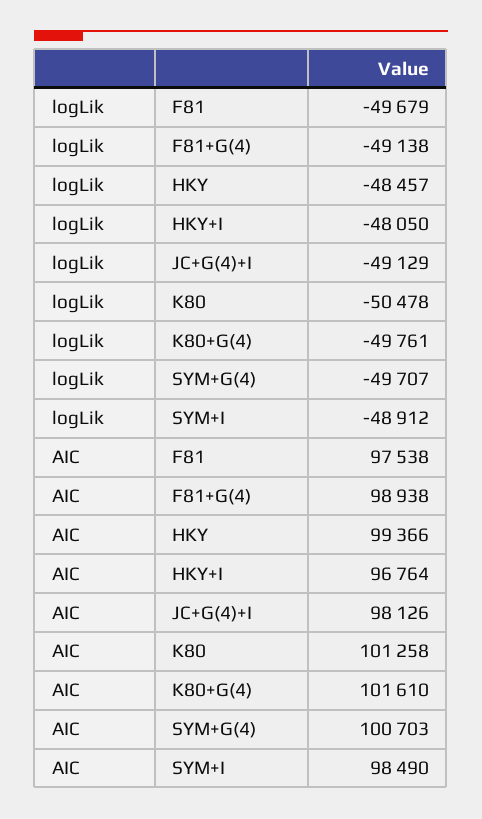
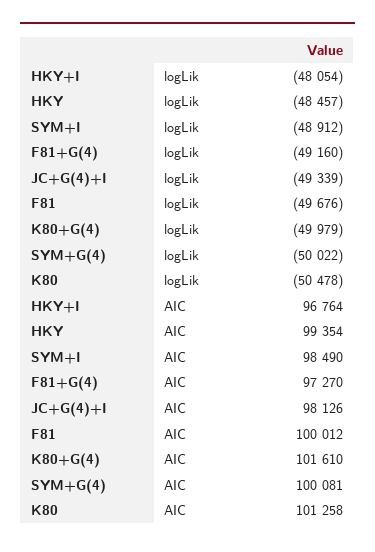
  {
    "logLik": {
-     "F81": -49679,
+     "F81": -49676,
-     "F81+G(4)": -49138,
+     "F81+G(4)": -49160,
      "HKY": -48457,
-     "HKY+I": -48050,
+     "HKY+I": -48054,
-     "JC+G(4)+I": -49129,
+     "JC+G(4)+I": -49339,
      "K80": -50478,
-     "K80+G(4)": -49761,
+     "K80+G(4)": -49979,
-     "SYM+G(4)": -49707,
+     "SYM+G(4)": -50022,
      "SYM+I": -48912
    },
    "AIC": {
-     "F81": 97538,
+     "F81": 100012,
-     "F81+G(4)": 98938,
+     "F81+G(4)": 97270,
-     "HKY": 99366,
+     "HKY": 99354,
      "HKY+I": 96764,
      "JC+G(4)+I": 98126,
      "K80": 101258,
      "K80+G(4)": 101610,
-     "SYM+G(4)": 100703,
+     "SYM+G(4)": 100081,
      "SYM+I": 98490
    }
  }

